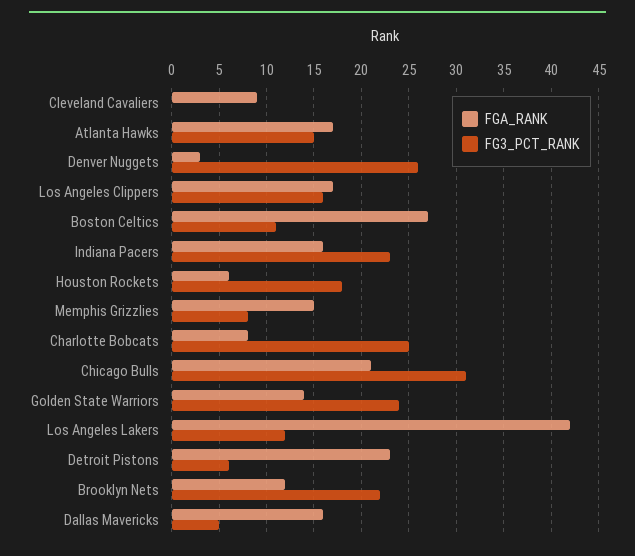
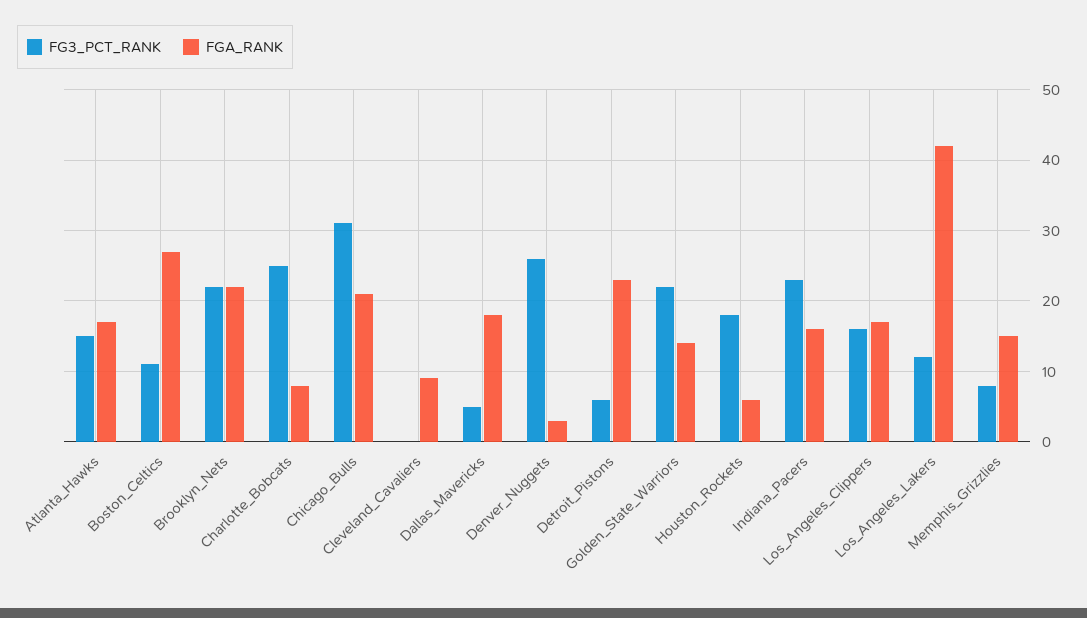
  {
    "FGA_RANK": {
      "Cleveland Cavaliers": 9,
      "Atlanta Hawks": 17,
      "Denver Nuggets": 3,
      "Los Angeles Clippers": 17,
      "Boston Celtics": 27,
      "Indiana Pacers": 16,
      "Houston Rockets": 6,
      "Memphis Grizzlies": 15,
      "Charlotte Bobcats": 8,
      "Chicago Bulls": 21,
      "Golden State Warriors": 14,
      "Los Angeles Lakers": 42,
      "Detroit Pistons": 23,
-     "Brooklyn Nets": 12,
+     "Brooklyn Nets": 22,
-     "Dallas Mavericks": 16
+     "Dallas Mavericks": 18
    },
    "FG3_PCT_RANK": {
      "Cleveland Cavaliers": 0,
      "Atlanta Hawks": 15,
      "Denver Nuggets": 26,
      "Los Angeles Clippers": 16,
      "Boston Celtics": 11,
      "Indiana Pacers": 23,
      "Houston Rockets": 18,
      "Memphis Grizzlies": 8,
      "Charlotte Bobcats": 25,
      "Chicago Bulls": 31,
-     "Golden State Warriors": 24,
+     "Golden State Warriors": 22,
      "Los Angeles Lakers": 12,
      "Detroit Pistons": 6,
      "Brooklyn Nets": 22,
      "Dallas Mavericks": 5
    }
  }

